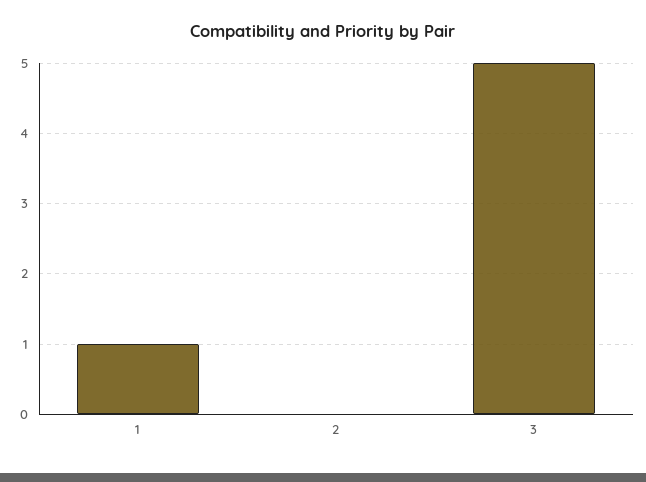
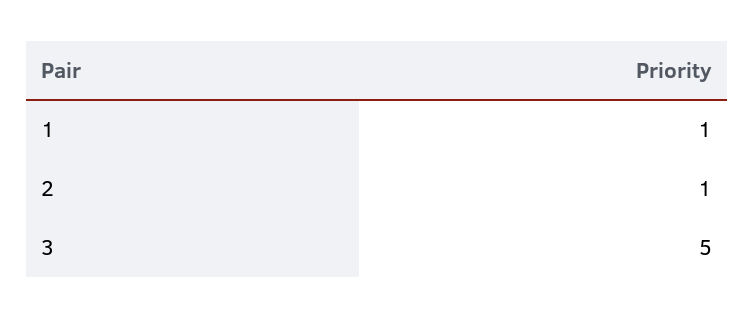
  {
    "1": 1,
-   "2": 0,
+   "2": 1,
    "3": 5
  }

